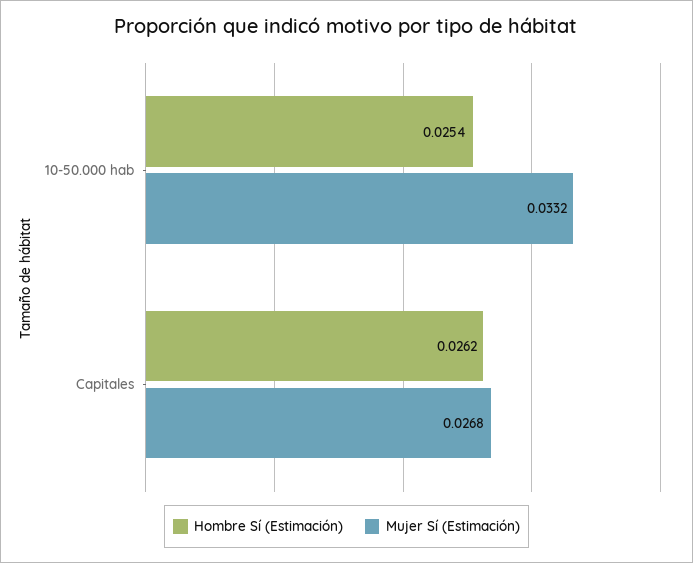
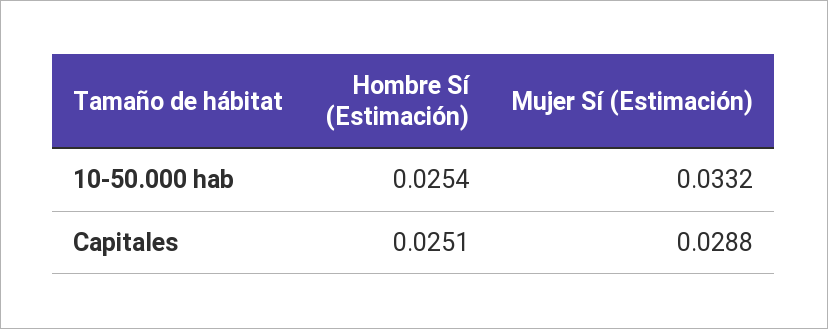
  {
    "Hombre Sí (Estimación)": {
      "10-50.000 hab": 0.0254,
-     "Capitales": 0.0262
+     "Capitales": 0.0251
    },
    "Mujer Sí (Estimación)": {
      "10-50.000 hab": 0.0332,
-     "Capitales": 0.0268
+     "Capitales": 0.0288
    }
  }

